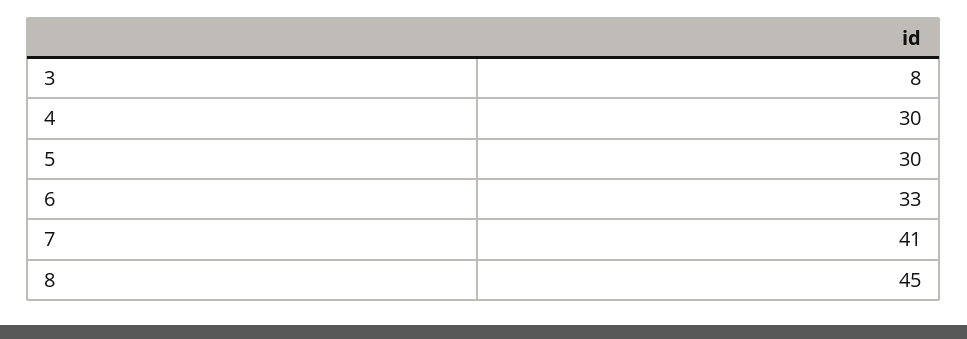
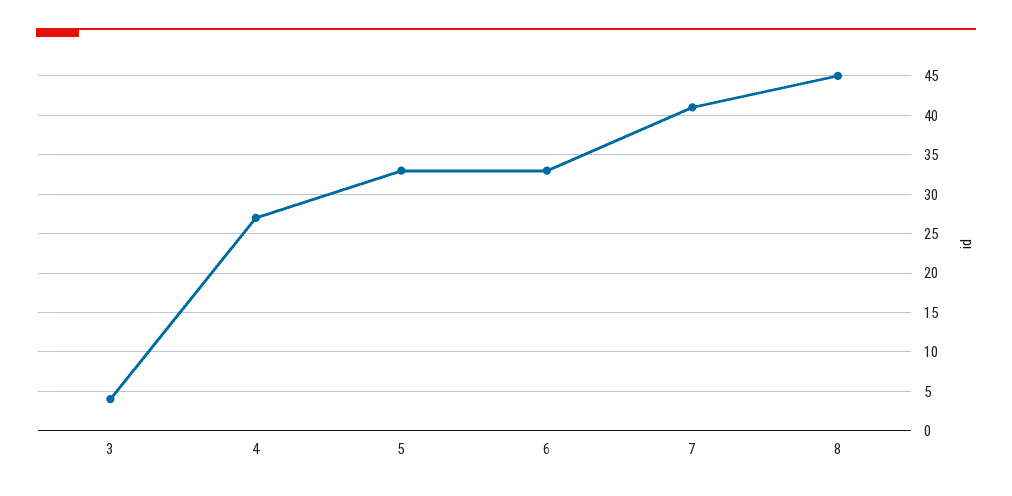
  {
-   "3": 8,
+   "3": 4,
-   "4": 30,
+   "4": 27,
-   "5": 30,
+   "5": 33,
    "6": 33,
    "7": 41,
    "8": 45
  }

